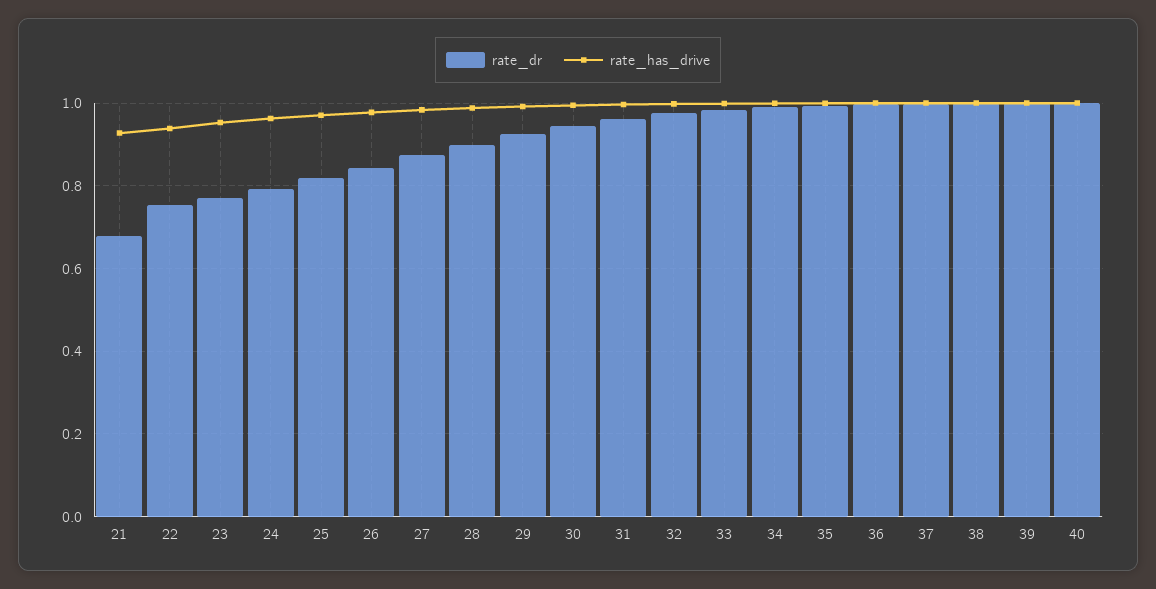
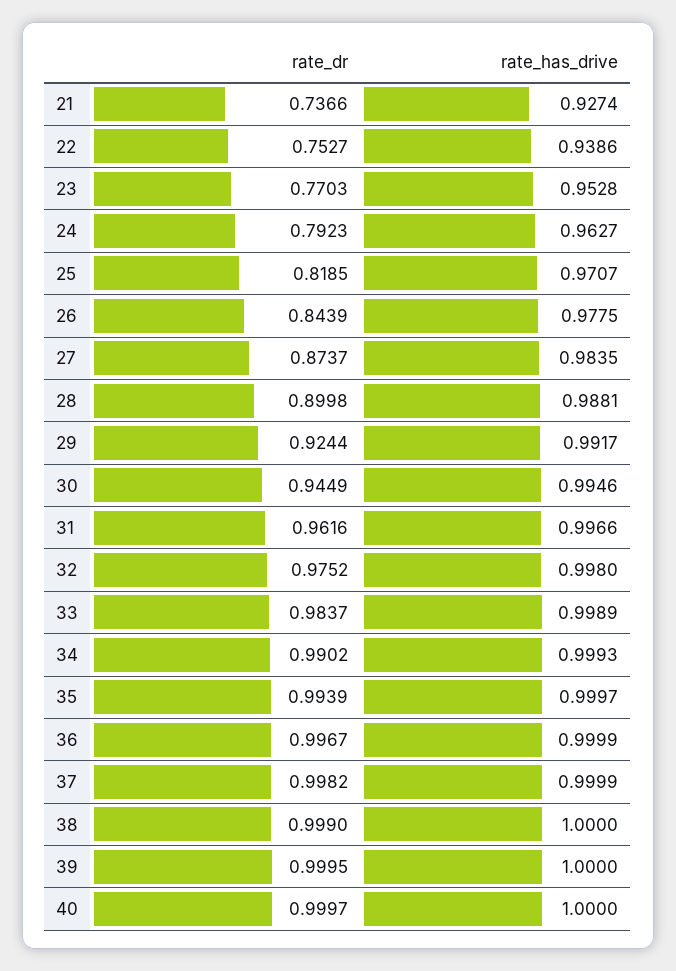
  {
    "rate_dr": {
-     "21": 0.68,
+     "21": 0.7366,
      "22": 0.7527,
      "23": 0.7703,
      "24": 0.7923,
      "25": 0.8185,
      "26": 0.8439,
      "27": 0.8737,
      "28": 0.8998,
      "29": 0.9244,
      "30": 0.9449,
      "31": 0.9616,
      "32": 0.9752,
      "33": 0.9837,
      "34": 0.9902,
      "35": 0.9939,
      "36": 0.9967,
      "37": 0.9982,
      "38": 0.999,
      "39": 0.9995,
      "40": 0.9997
    },
    "rate_has_drive": {
      "21": 0.9274,
      "22": 0.9386,
      "23": 0.9528,
      "24": 0.9627,
      "25": 0.9707,
      "26": 0.9775,
      "27": 0.9835,
      "28": 0.9881,
      "29": 0.9917,
      "30": 0.9946,
      "31": 0.9966,
      "32": 0.998,
      "33": 0.9989,
      "34": 0.9993,
      "35": 0.9997,
      "36": 0.9999,
      "37": 0.9999,
      "38": 1,
      "39": 1,
      "40": 1
    }
  }

